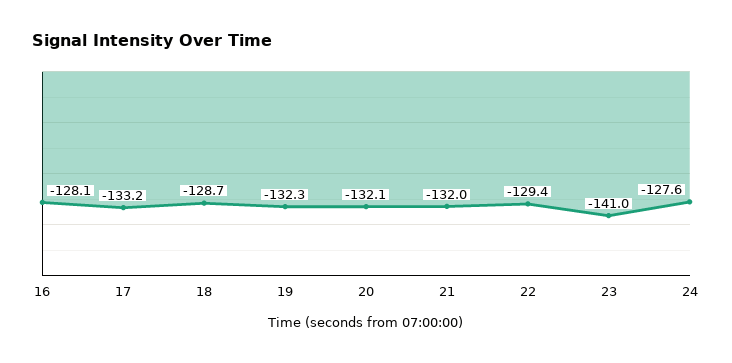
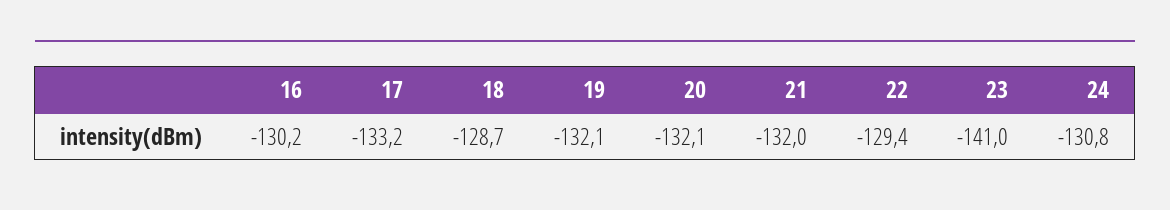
  {
-   "16": -128.1,
+   "16": -130.2,
    "17": -133.2,
    "18": -128.7,
-   "19": -132.3,
+   "19": -132.1,
    "20": -132.1,
    "21": -132,
    "22": -129.4,
    "23": -141,
-   "24": -127.6
+   "24": -130.8
  }

